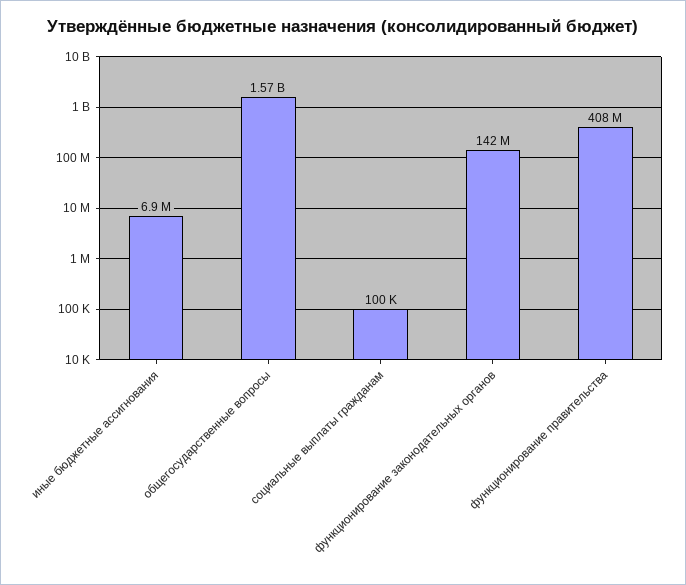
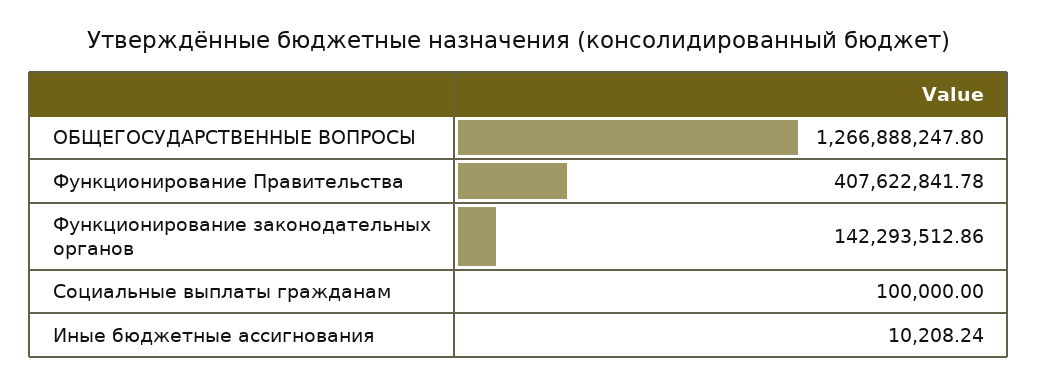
  {
-   "иные бюджетные ассигнования": 6900000,
+   "иные бюджетные ассигнования": 10208.24,
-   "общегосударственные вопросы": 1570000000,
+   "общегосударственные вопросы": 1266888247.8,
    "социальные выплаты гражданам": 100000,
    "функционирование законодательных органов": 142293512.86,
    "функционирование правительства": 407622841.78
  }

